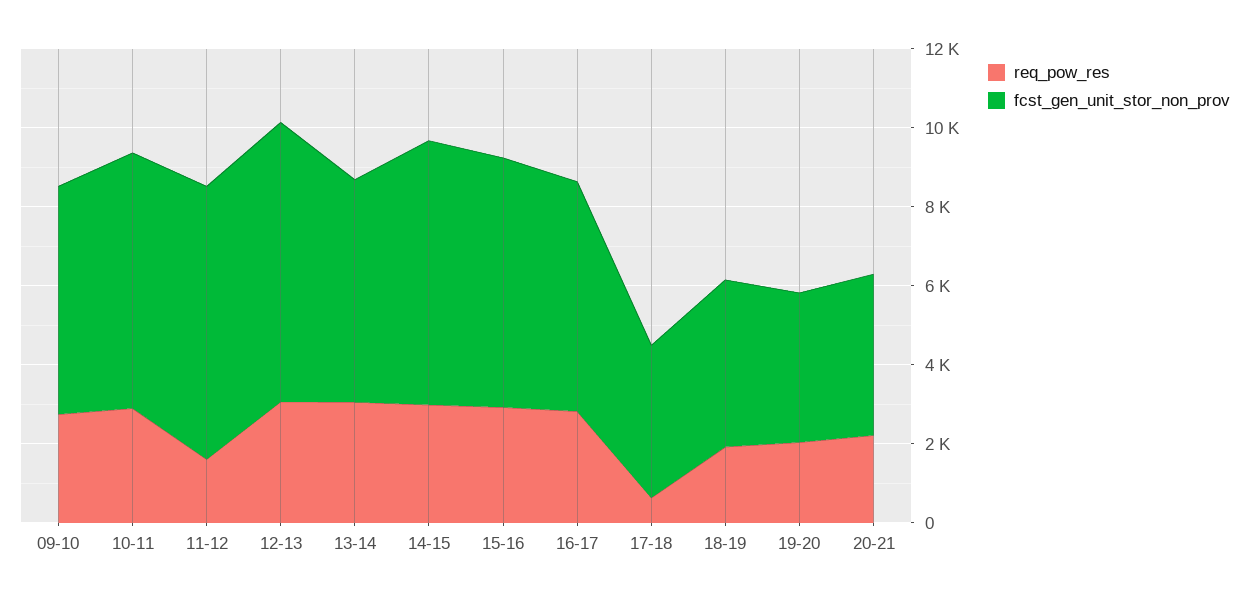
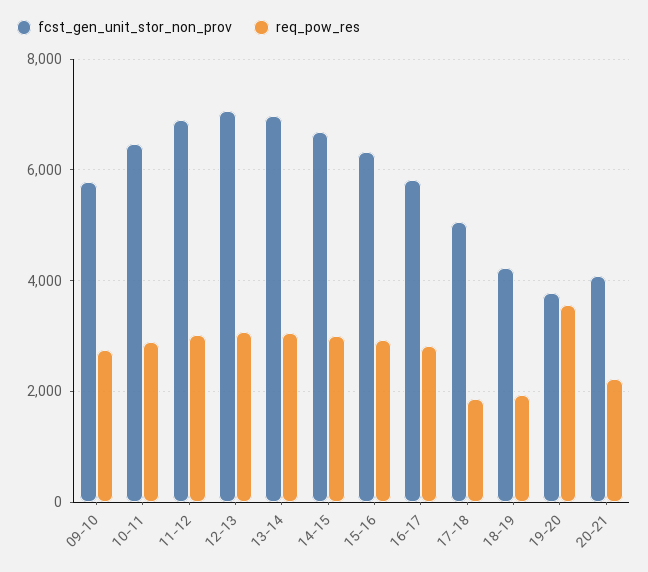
  {
    "req_pow_res": {
      "09-10": 2800,
      "10-11": 2800,
-     "11-12": 1500,
+     "11-12": 3000,
      "12-13": 3000,
      "13-14": 3000,
      "14-15": 3000,
      "15-16": 3000,
      "16-17": 2800,
-     "17-18": 500,
+     "17-18": 1800,
      "18-19": 2000,
-     "19-20": 2000,
+     "19-20": 3600,
      "20-21": 2200
    },
    "fcst_gen_unit_stor_non_prov": {
      "09-10": 5800,
      "10-11": 6400,
      "11-12": 7000,
      "12-13": 7000,
-     "13-14": 5500,
+     "13-14": 7000,
      "14-15": 6600,
      "15-16": 6400,
      "16-17": 5800,
-     "17-18": 4000,
+     "17-18": 5000,
      "18-19": 4200,
      "19-20": 3800,
      "20-21": 4000
    }
  }

